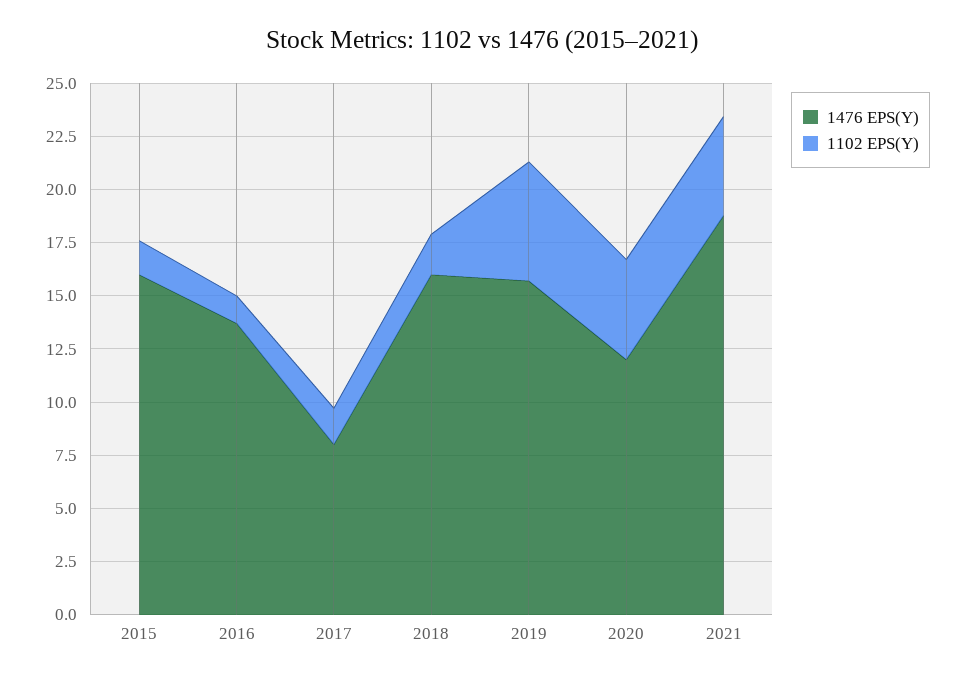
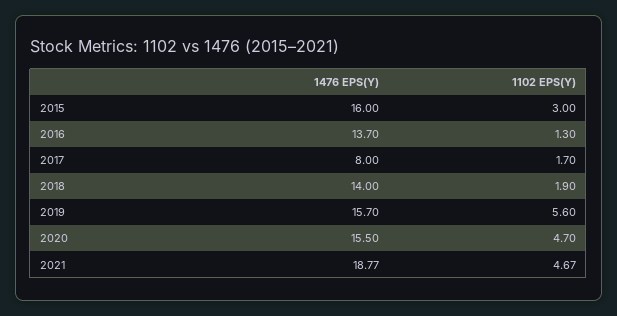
  {
    "1476 EPS(Y)": {
      "2015": 16,
      "2016": 13.7,
      "2017": 8,
-     "2018": 16,
+     "2018": 14,
      "2019": 15.7,
-     "2020": 12,
+     "2020": 15.5,
      "2021": 18.77
    },
    "1102 EPS(Y)": {
-     "2015": 1.5,
+     "2015": 3,
      "2016": 1.3,
      "2017": 1.7,
      "2018": 1.9,
      "2019": 5.6,
      "2020": 4.7,
      "2021": 4.67
    }
  }

